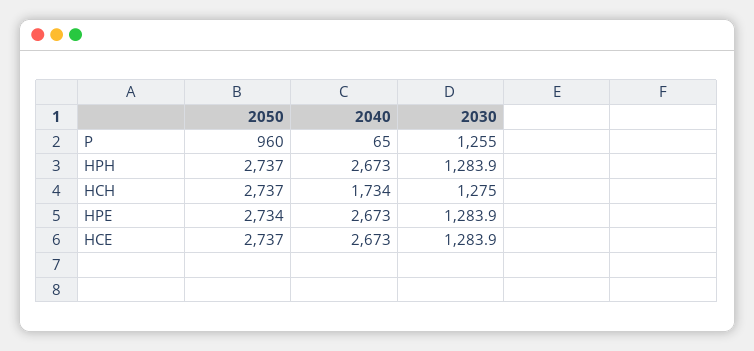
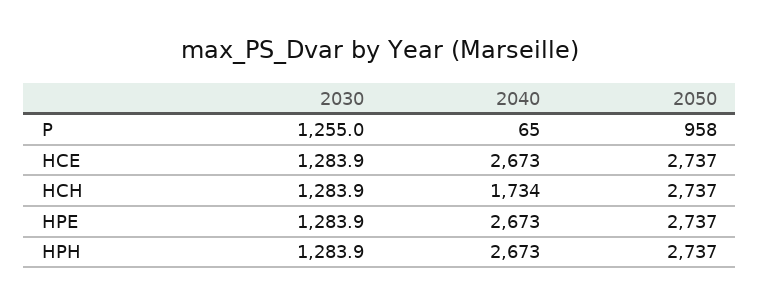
  {
    "2050": {
-     "P": 960,
+     "P": 958,
      "HPH": 2737,
      "HCH": 2737,
-     "HPE": 2734,
+     "HPE": 2737,
      "HCE": 2737
    },
    "2040": {
      "P": 65,
      "HPH": 2673,
      "HCH": 1734,
      "HPE": 2673,
      "HCE": 2673
    },
    "2030": {
      "P": 1255,
      "HPH": 1283.9,
-     "HCH": 1275,
+     "HCH": 1283.9,
      "HPE": 1283.9,
      "HCE": 1283.9
    }
  }

